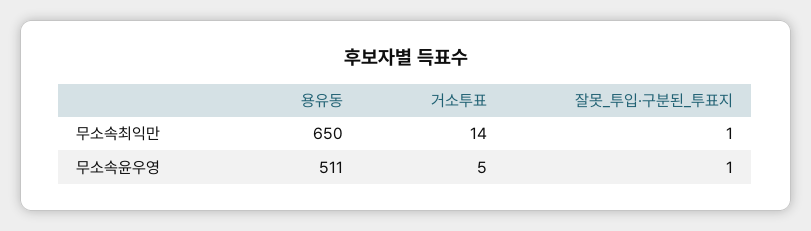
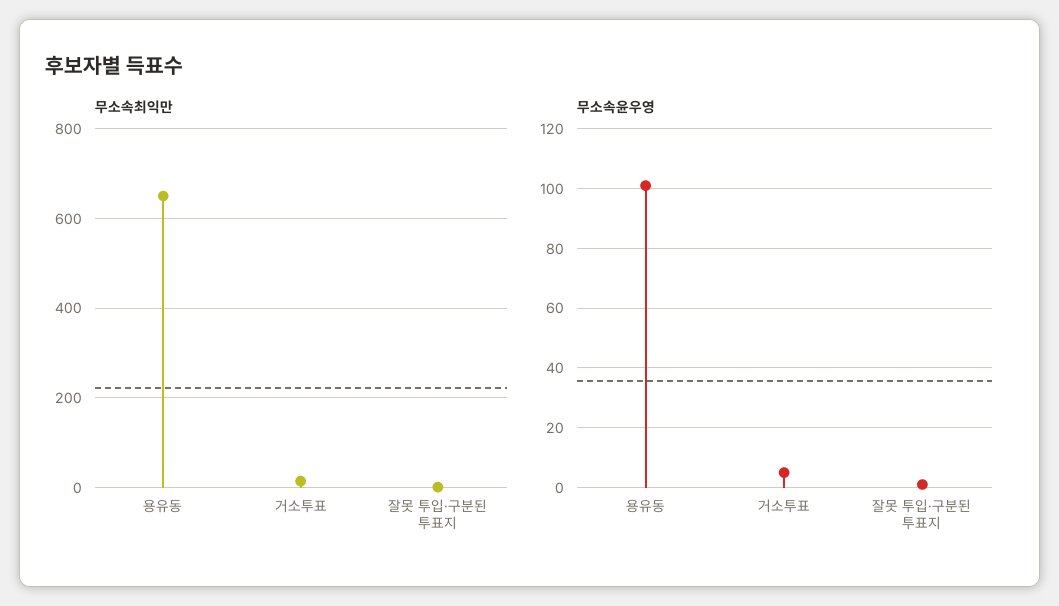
  {
    "무소속최익만": {
      "용유동": 650,
      "거소투표": 14,
      "잘못_투입·구분된_투표지": 1
    },
    "무소속윤우영": {
-     "용유동": 511,
+     "용유동": 100,
      "거소투표": 5,
      "잘못_투입·구분된_투표지": 1
    }
  }

